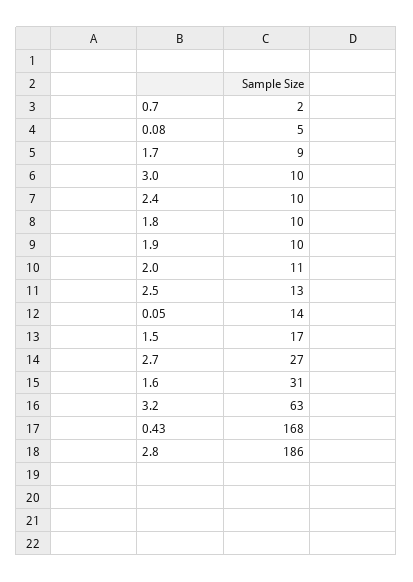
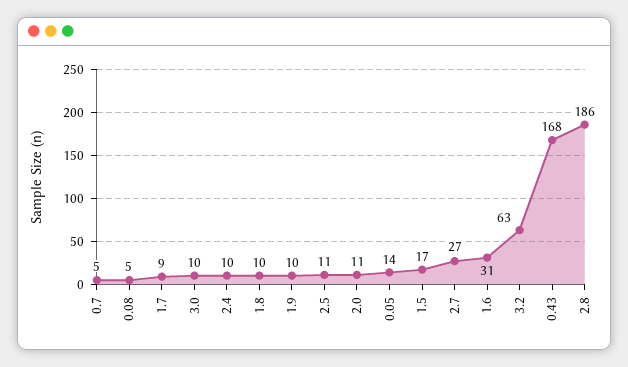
  {
-   "0.7": 2,
+   "0.7": 5,
    "0.08": 5,
    "1.7": 9,
    "3.0": 10,
    "2.4": 10,
    "1.8": 10,
    "1.9": 10,
    "2.0": 11,
-   "2.5": 13,
+   "2.5": 11,
    "0.05": 14,
    "1.5": 17,
    "2.7": 27,
    "1.6": 31,
    "3.2": 63,
    "0.43": 168,
    "2.8": 186
  }

